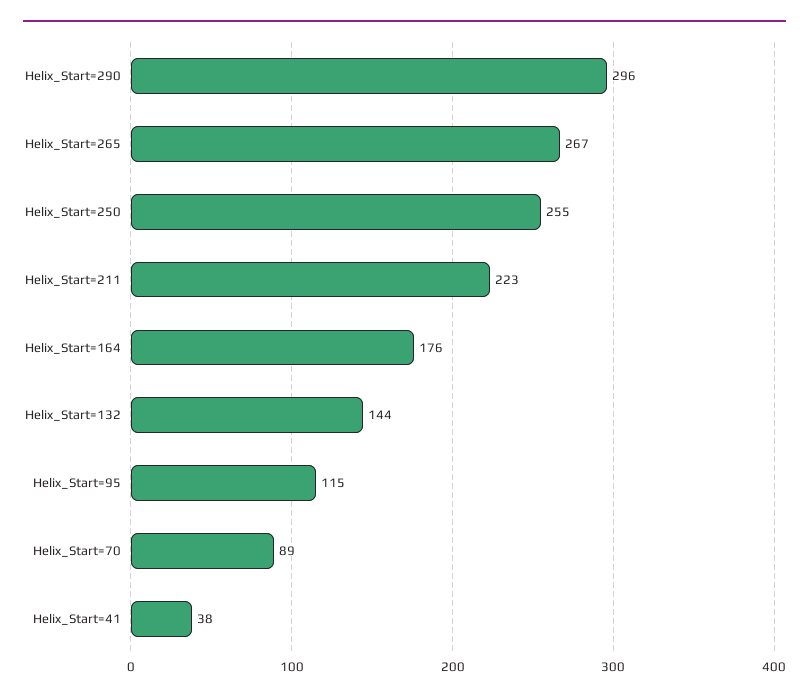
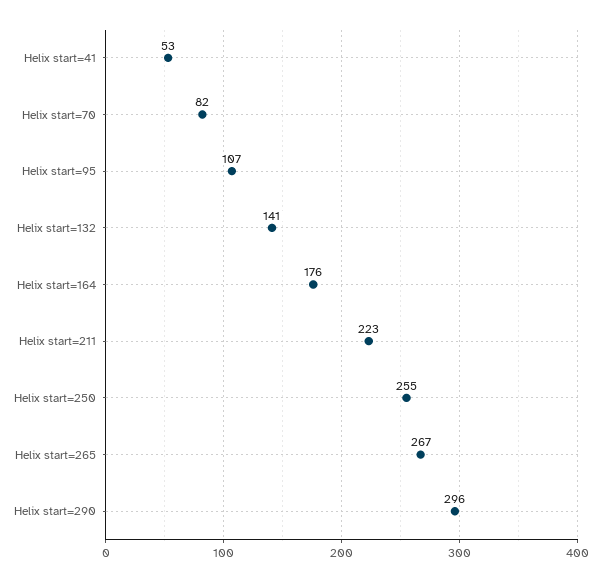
  {
    "Helix_Start=290": 296,
    "Helix_Start=265": 267,
    "Helix_Start=250": 255,
    "Helix_Start=211": 223,
    "Helix_Start=164": 176,
-   "Helix_Start=132": 144,
+   "Helix_Start=132": 141,
-   "Helix_Start=95": 115,
+   "Helix_Start=95": 107,
-   "Helix_Start=70": 89,
+   "Helix_Start=70": 82,
-   "Helix_Start=41": 38
+   "Helix_Start=41": 53
  }

